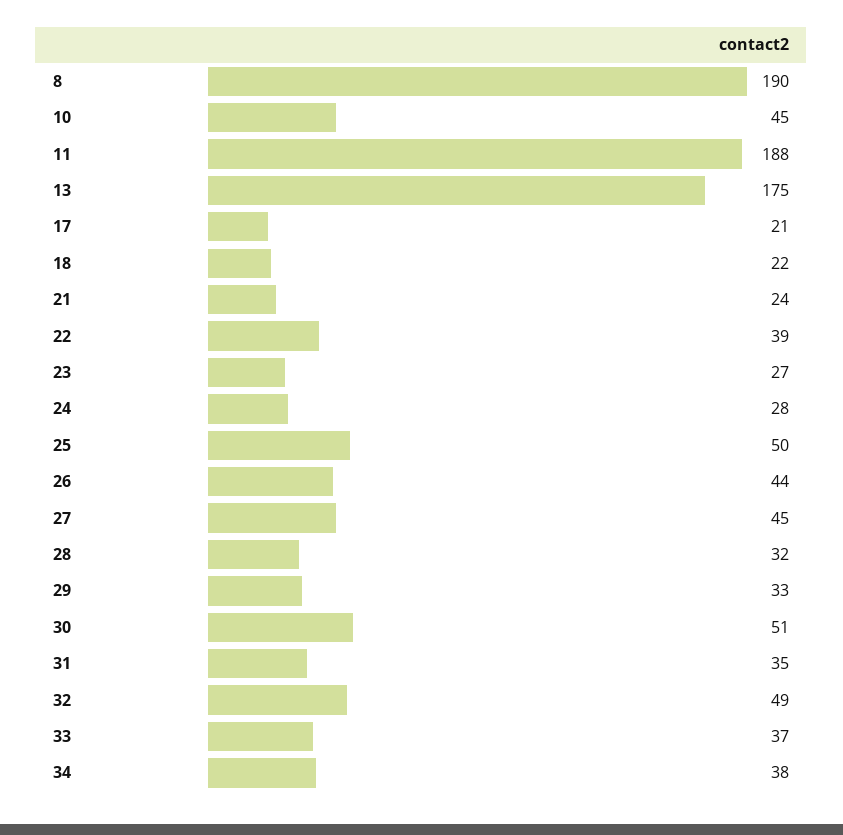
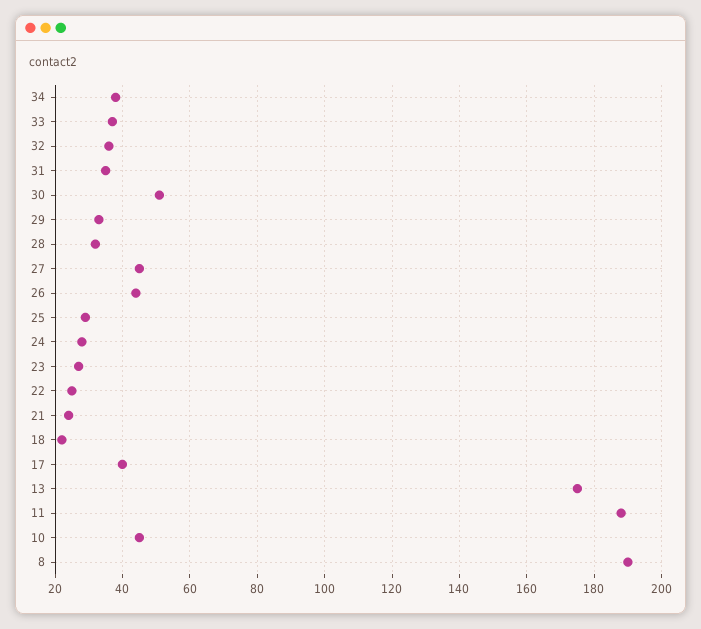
  {
    "8": 190,
    "10": 45,
    "11": 188,
    "13": 175,
-   "17": 21,
+   "17": 40,
    "18": 22,
    "21": 24,
-   "22": 39,
+   "22": 25,
    "23": 27,
    "24": 28,
-   "25": 50,
+   "25": 30,
    "26": 44,
    "27": 45,
    "28": 32,
    "29": 33,
    "30": 51,
    "31": 35,
-   "32": 49,
+   "32": 35,
    "33": 37,
    "34": 38
  }

